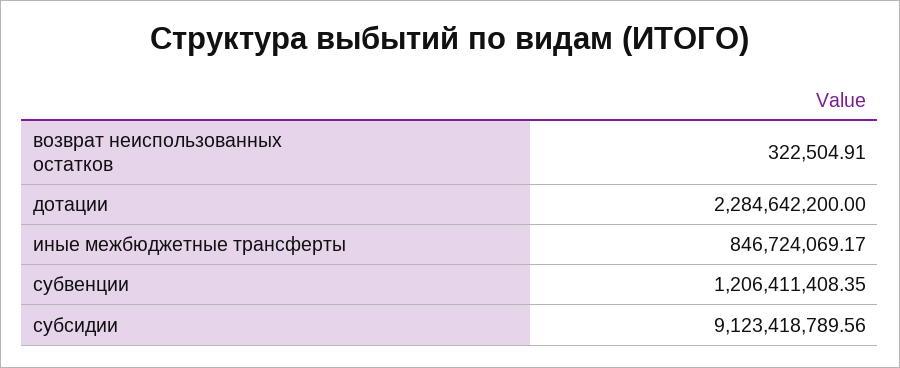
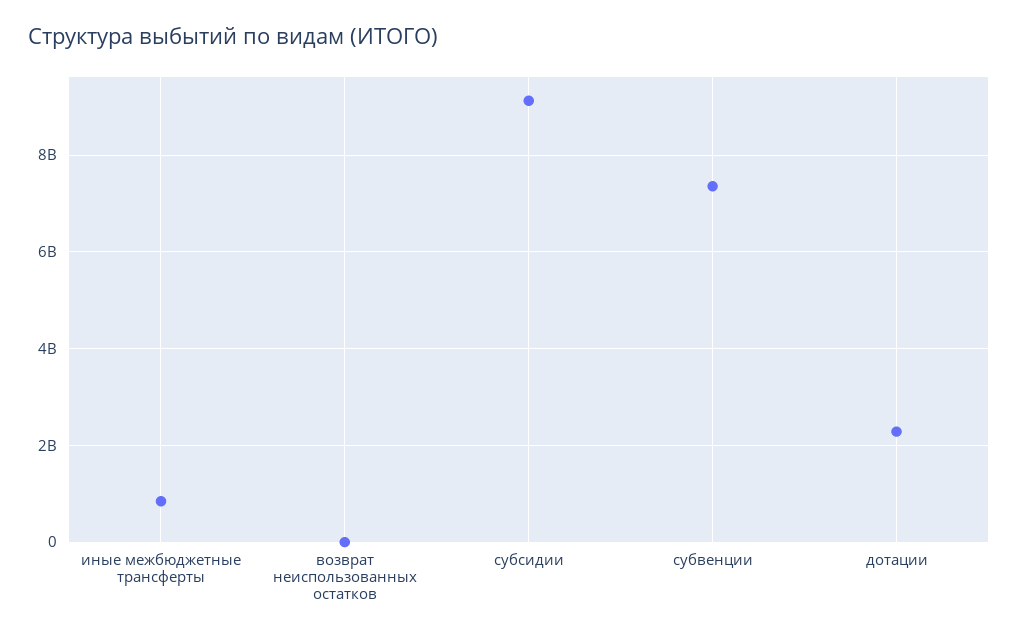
  {
    "возврат неиспользованных остатков": 322504.91,
    "дотации": 2284642200,
    "иные межбюджетные трансферты": 846724069.17,
-   "субвенции": 1206411408.35,
+   "субвенции": 7400000000,
    "субсидии": 9123418789.56
  }

